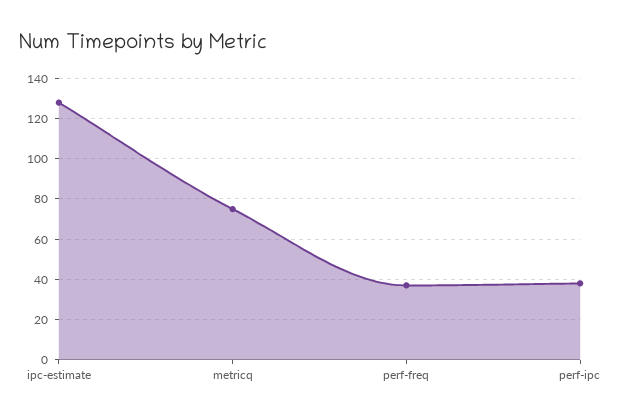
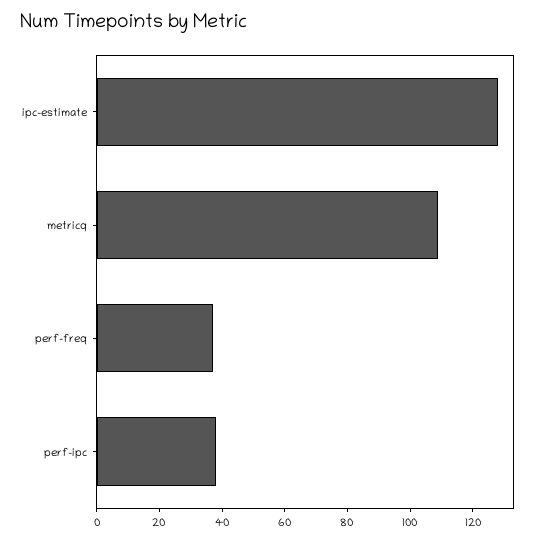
  {
    "ipc-estimate": 130,
-   "metricq": 75,
+   "metricq": 110,
    "perf-freq": 35,
    "perf-ipc": 40
  }

